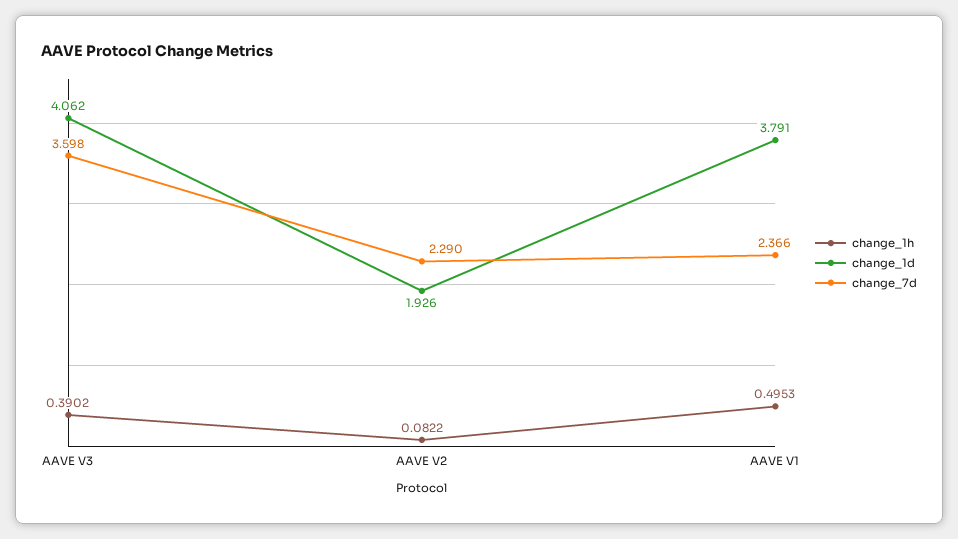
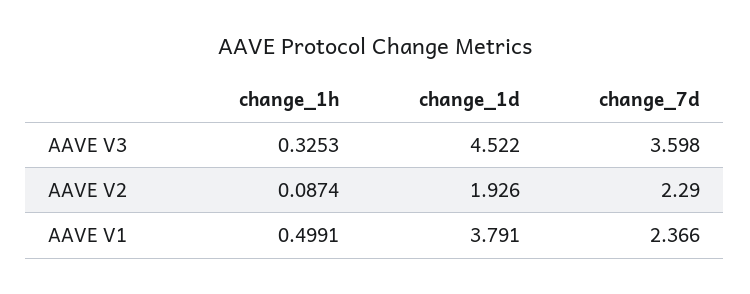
  {
    "change_1h": {
-     "AAVE V3": 0.3902,
+     "AAVE V3": 0.3253,
-     "AAVE V2": 0.0822,
+     "AAVE V2": 0.0874,
-     "AAVE V1": 0.4953
+     "AAVE V1": 0.4991
    },
    "change_1d": {
-     "AAVE V3": 4.062,
+     "AAVE V3": 4.522,
      "AAVE V2": 1.926,
      "AAVE V1": 3.791
    },
    "change_7d": {
      "AAVE V3": 3.598,
      "AAVE V2": 2.29,
      "AAVE V1": 2.366
    }
  }

